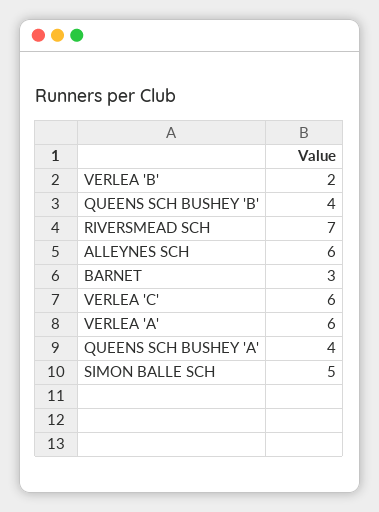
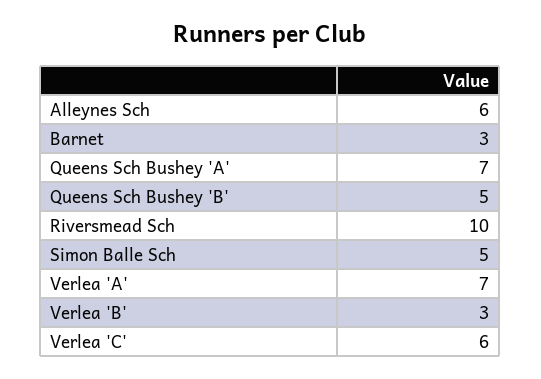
  {
-   "VERLEA 'B'": 2,
+   "VERLEA 'B'": 3,
-   "QUEENS SCH BUSHEY 'B'": 4,
+   "QUEENS SCH BUSHEY 'B'": 5,
-   "RIVERSMEAD SCH": 7,
+   "RIVERSMEAD SCH": 10,
    "ALLEYNES SCH": 6,
    "BARNET": 3,
    "VERLEA 'C'": 6,
-   "VERLEA 'A'": 6,
+   "VERLEA 'A'": 7,
-   "QUEENS SCH BUSHEY 'A'": 4,
+   "QUEENS SCH BUSHEY 'A'": 7,
    "SIMON BALLE SCH": 5
  }

